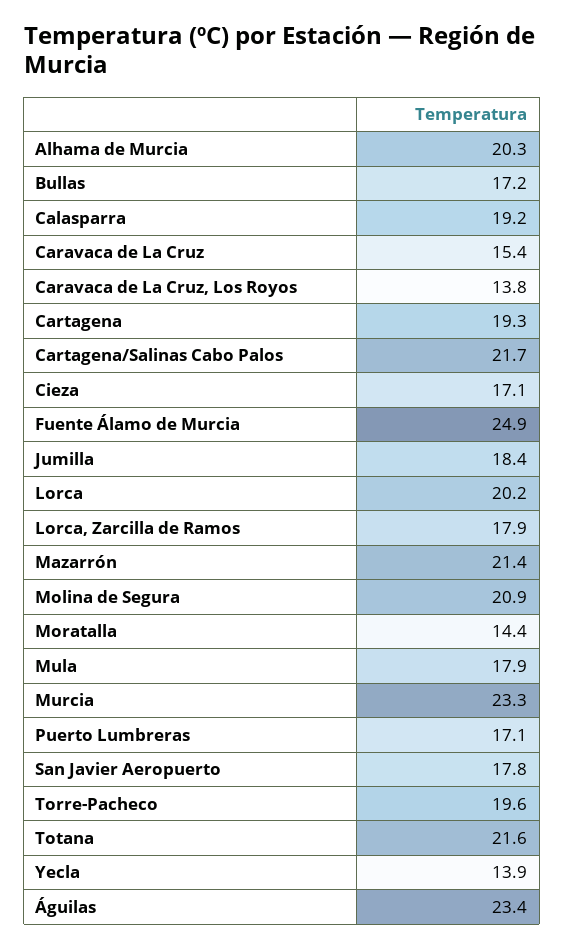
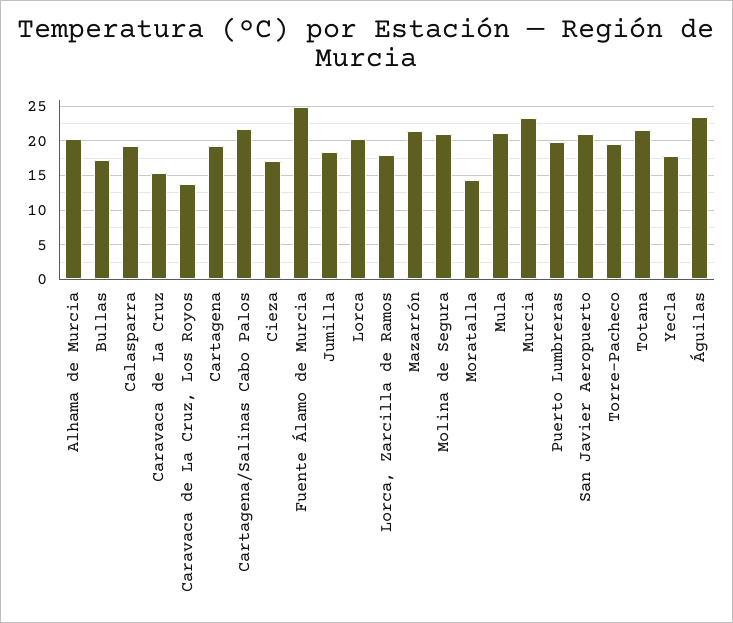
  {
    "Alhama de Murcia": 20.3,
    "Bullas": 17.2,
    "Calasparra": 19.2,
    "Caravaca de La Cruz": 15.4,
    "Caravaca de La Cruz, Los Royos": 13.8,
    "Cartagena": 19.3,
    "Cartagena/Salinas Cabo Palos": 21.7,
    "Cieza": 17.1,
    "Fuente Álamo de Murcia": 24.9,
    "Jumilla": 18.4,
    "Lorca": 20.2,
    "Lorca, Zarcilla de Ramos": 17.9,
    "Mazarrón": 21.4,
    "Molina de Segura": 20.9,
    "Moratalla": 14.4,
-   "Mula": 17.9,
+   "Mula": 21,
    "Murcia": 23.3,
-   "Puerto Lumbreras": 17.1,
+   "Puerto Lumbreras": 20,
-   "San Javier Aeropuerto": 17.8,
+   "San Javier Aeropuerto": 21,
    "Torre-Pacheco": 19.6,
    "Totana": 21.6,
-   "Yecla": 13.9,
+   "Yecla": 18,
    "Águilas": 23.4
  }

